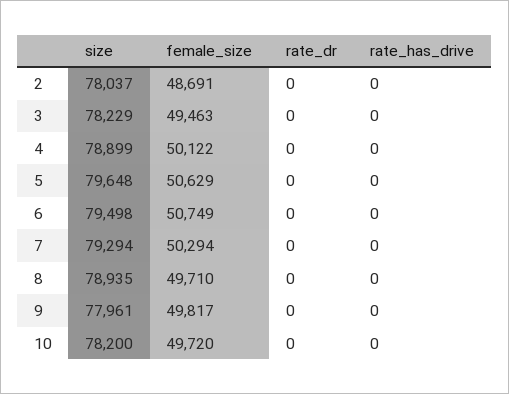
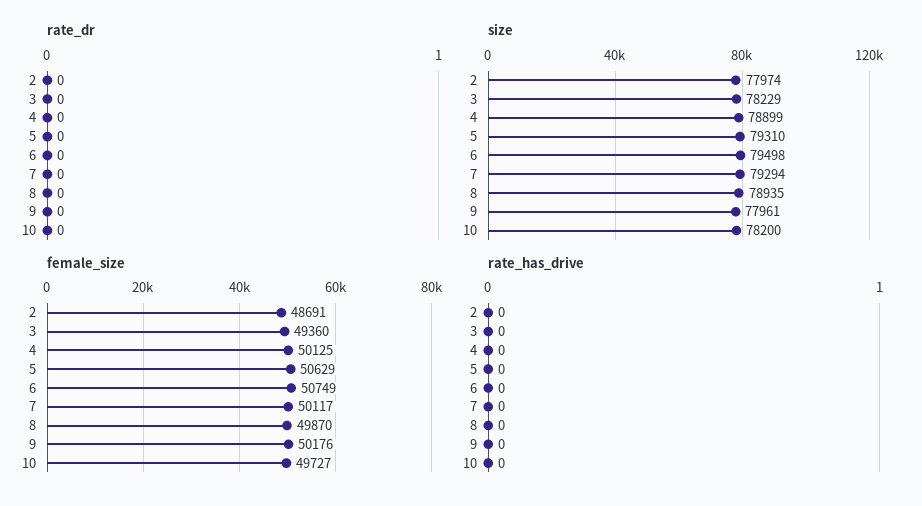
  {
    "size": {
-     "2": 78037,
+     "2": 77974,
      "3": 78229,
      "4": 78899,
-     "5": 79648,
+     "5": 79310,
      "6": 79498,
      "7": 79294,
      "8": 78935,
      "9": 77961,
      "10": 78200
    },
    "female_size": {
      "2": 48691,
-     "3": 49463,
+     "3": 49360,
-     "4": 50122,
+     "4": 50125,
      "5": 50629,
      "6": 50749,
-     "7": 50294,
+     "7": 50117,
-     "8": 49710,
+     "8": 49870,
-     "9": 49817,
+     "9": 50176,
-     "10": 49720
+     "10": 49727
    },
    "rate_dr": {
      "2": 0,
      "3": 0,
      "4": 0,
      "5": 0,
      "6": 0,
      "7": 0,
      "8": 0,
      "9": 0,
      "10": 0
    },
    "rate_has_drive": {
      "2": 0,
      "3": 0,
      "4": 0,
      "5": 0,
      "6": 0,
      "7": 0,
      "8": 0,
      "9": 0,
      "10": 0
    }
  }

